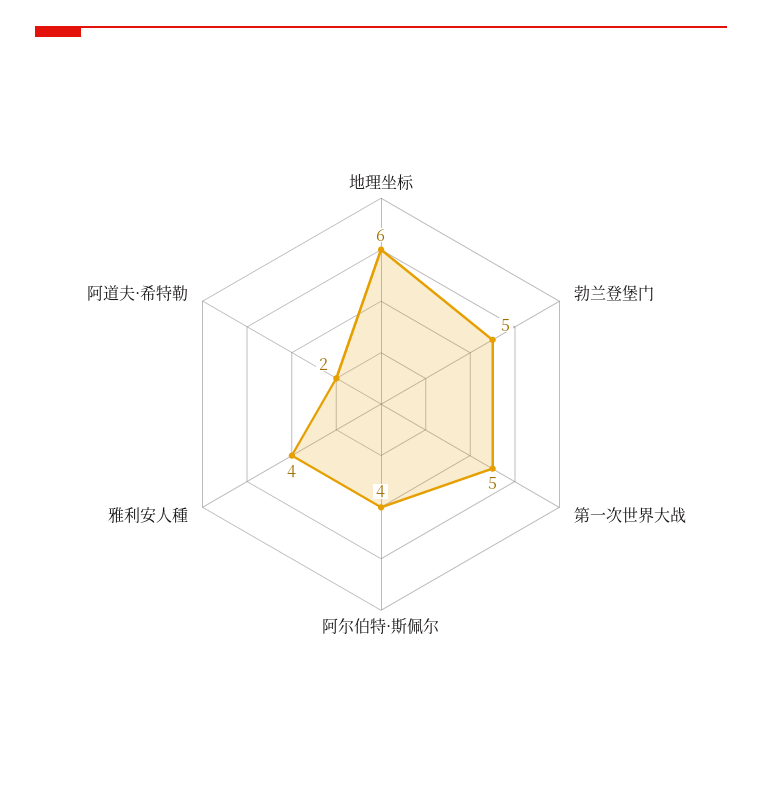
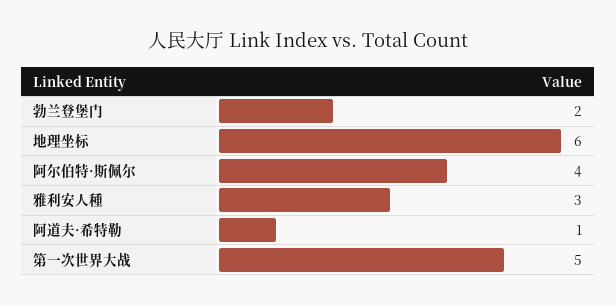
  {
    "地理坐标": 6,
-   "勃兰登堡门": 5,
+   "勃兰登堡门": 2,
    "第一次世界大战": 5,
    "阿尔伯特·斯佩尔": 4,
-   "雅利安人種": 4,
+   "雅利安人種": 3,
-   "阿道夫·希特勒": 2
+   "阿道夫·希特勒": 1
  }

